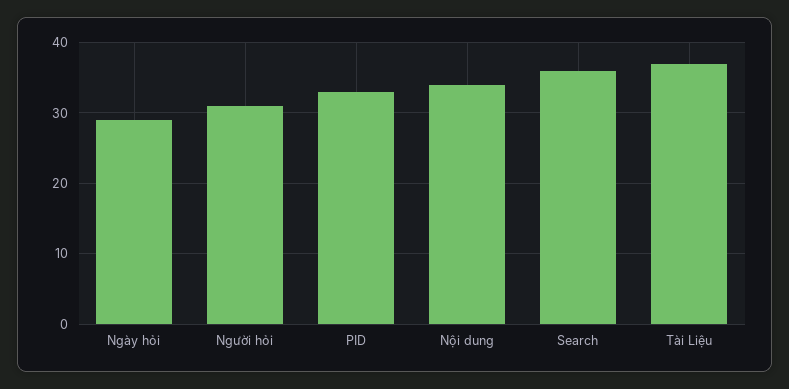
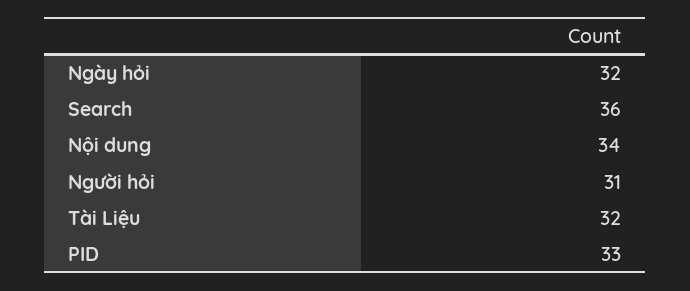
  {
-   "Ngày hỏi": 29,
+   "Ngày hỏi": 32,
    "Người hỏi": 31,
    "PID": 33,
    "Nội dung": 34,
    "Search": 36,
-   "Tài Liệu": 37
+   "Tài Liệu": 32
  }

